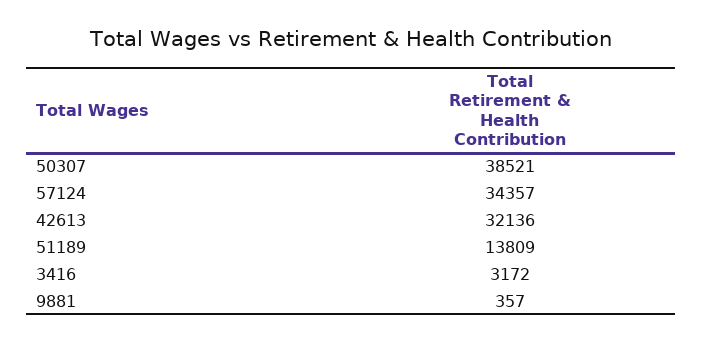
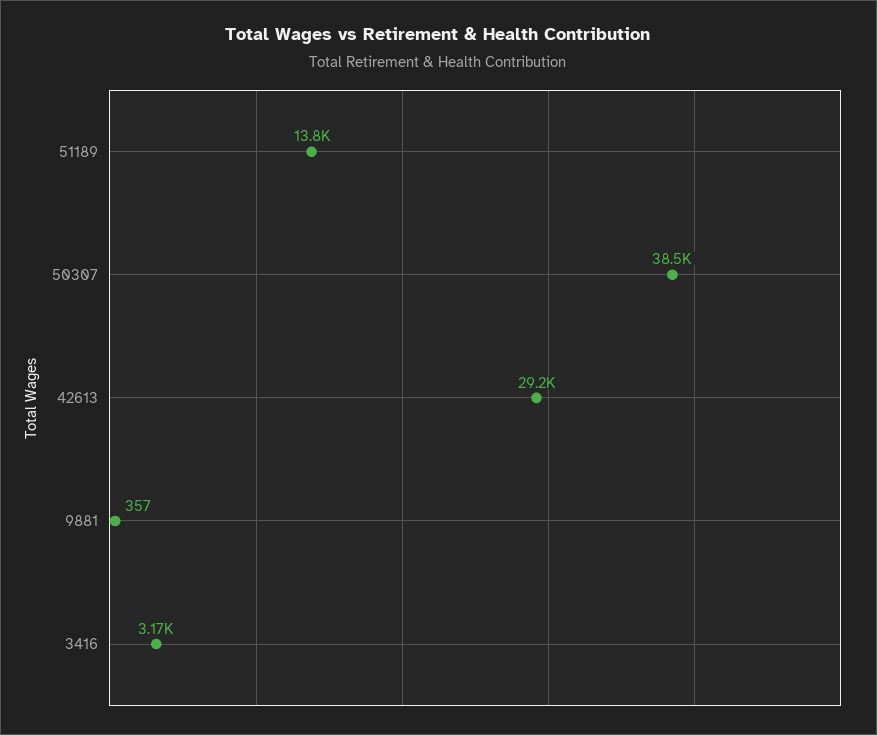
  {
    "50307": 38521,
-   "57124": 34357,
-   "42613": 32136,
+   "42613": 29200,
    "51189": 13809,
    "3416": 3172,
    "9881": 357
  }

